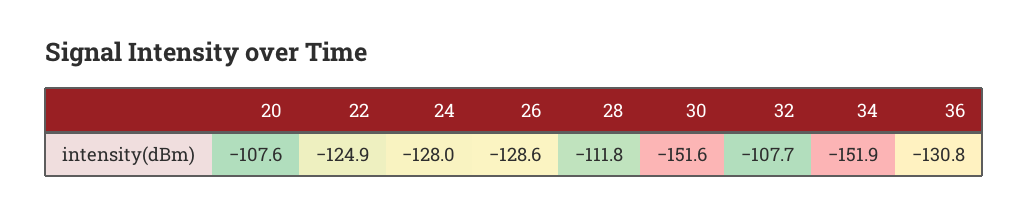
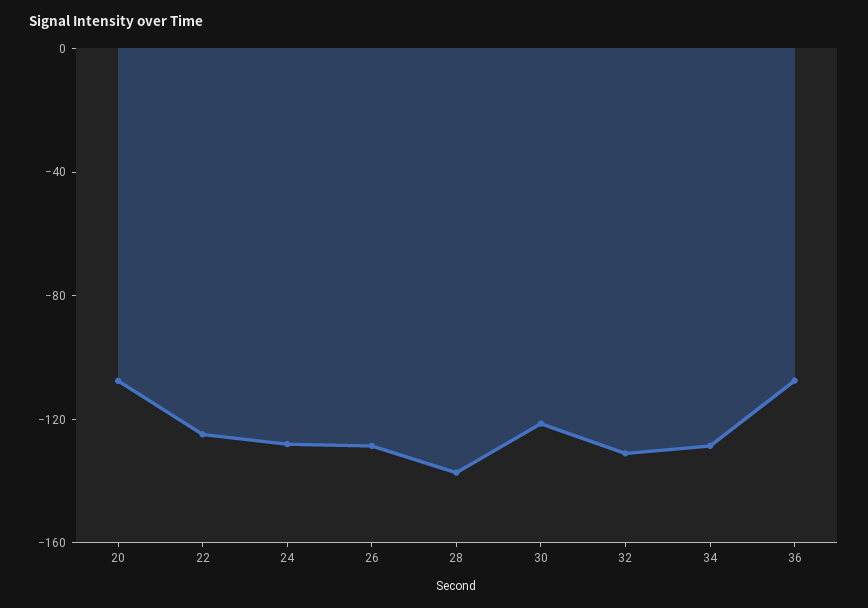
  {
    "20": -107.6,
    "22": -124.9,
    "24": -128,
    "26": -128.6,
-   "28": -111.8,
+   "28": -140,
-   "30": -151.6,
+   "30": -120,
-   "32": -107.7,
+   "32": -130,
-   "34": -151.9,
+   "34": -130,
-   "36": -130.8
+   "36": -110
  }

